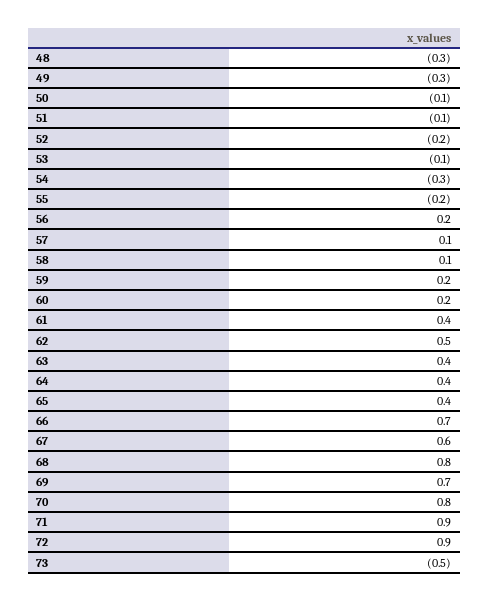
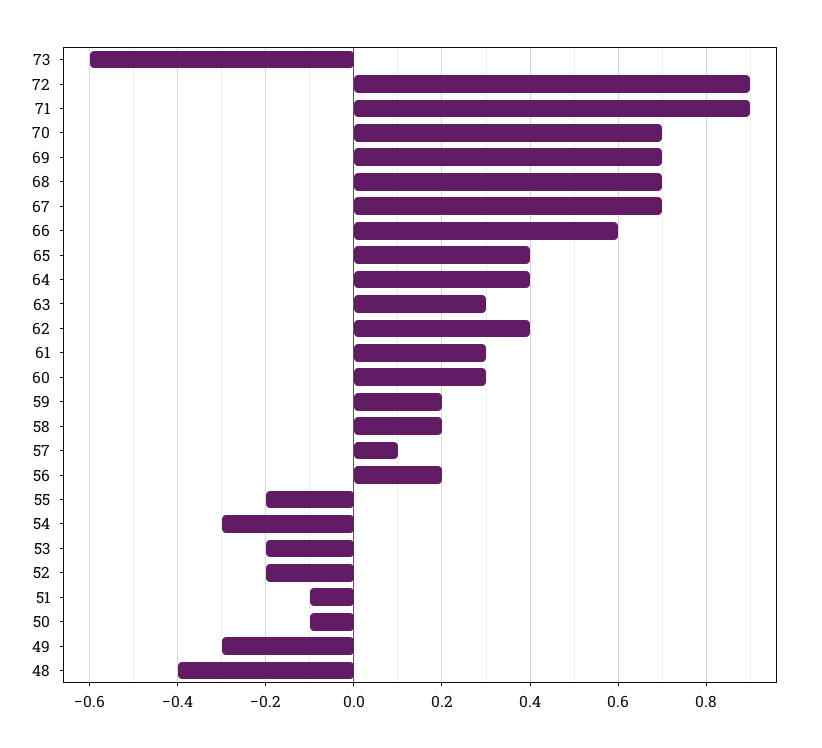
  {
-   "48": -0.3,
+   "48": -0.4,
    "49": -0.3,
    "50": -0.1,
    "51": -0.1,
    "52": -0.2,
-   "53": -0.1,
+   "53": -0.2,
    "54": -0.3,
    "55": -0.2,
    "56": 0.2,
    "57": 0.1,
-   "58": 0.1,
+   "58": 0.2,
    "59": 0.2,
-   "60": 0.2,
+   "60": 0.3,
-   "61": 0.4,
+   "61": 0.3,
-   "62": 0.5,
+   "62": 0.4,
-   "63": 0.4,
+   "63": 0.3,
    "64": 0.4,
    "65": 0.4,
-   "66": 0.7,
+   "66": 0.6,
-   "67": 0.6,
+   "67": 0.7,
-   "68": 0.8,
+   "68": 0.7,
    "69": 0.7,
-   "70": 0.8,
+   "70": 0.7,
    "71": 0.9,
    "72": 0.9,
-   "73": -0.5
+   "73": -0.6
  }

